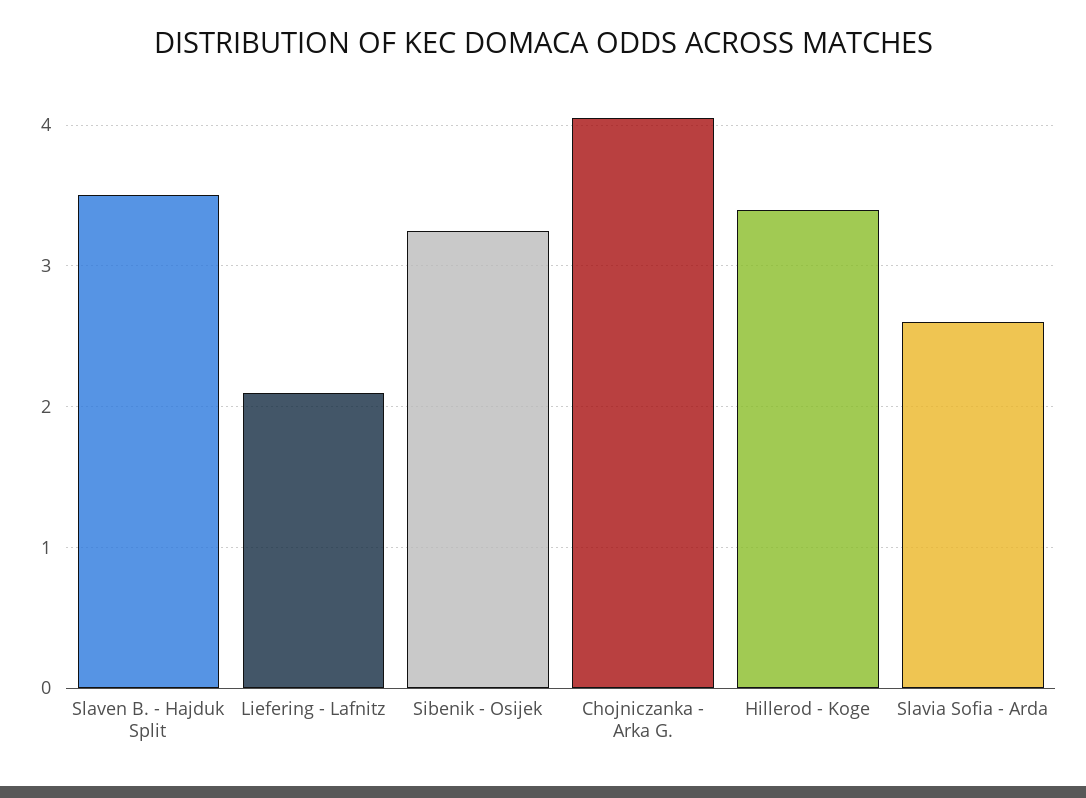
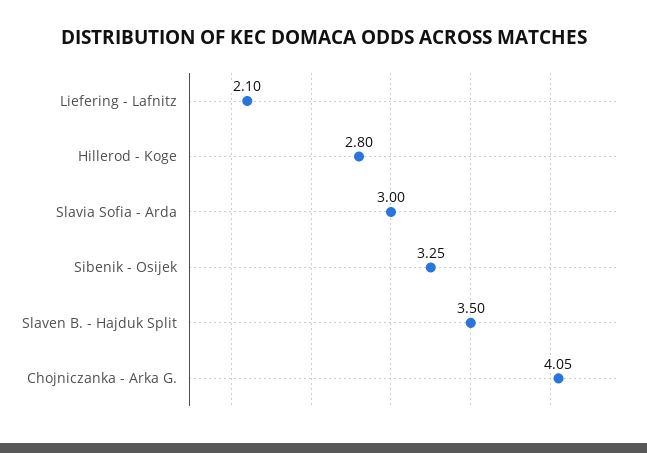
  {
    "Slaven B. - Hajduk Split": 3.5,
    "Liefering - Lafnitz": 2.1,
    "Sibenik - Osijek": 3.25,
    "Chojniczanka - Arka G.": 4.05,
-   "Hillerod - Koge": 3.4,
+   "Hillerod - Koge": 2.8,
-   "Slavia Sofia - Arda": 2.6
+   "Slavia Sofia - Arda": 3
  }

